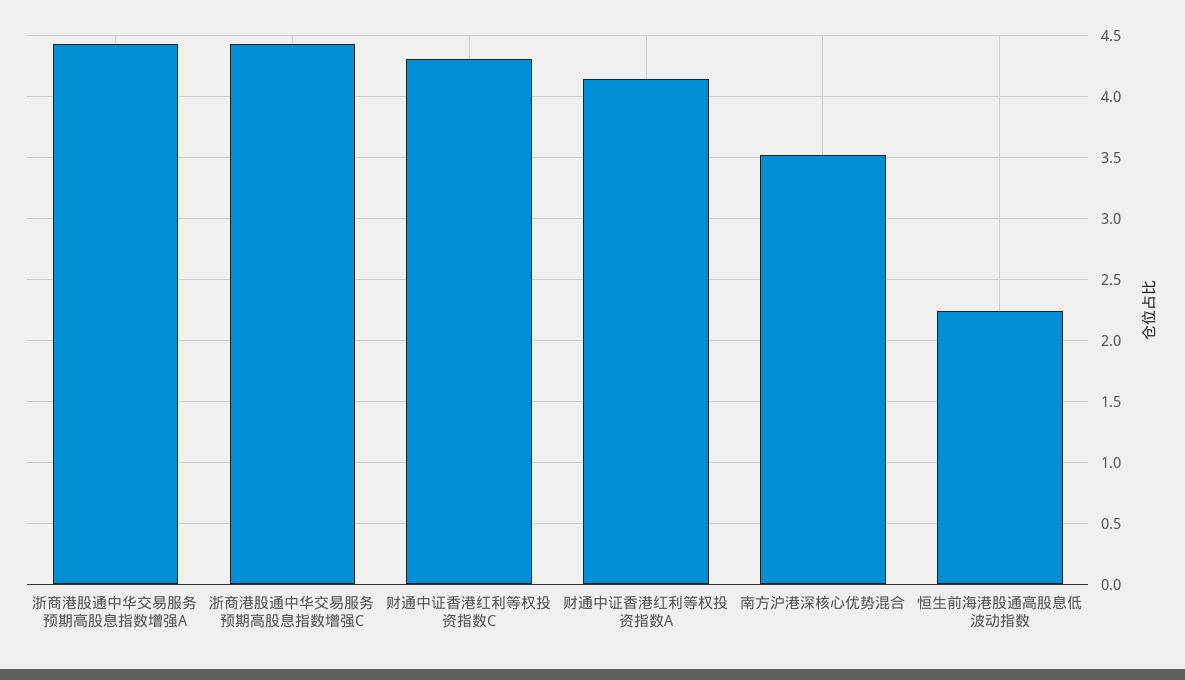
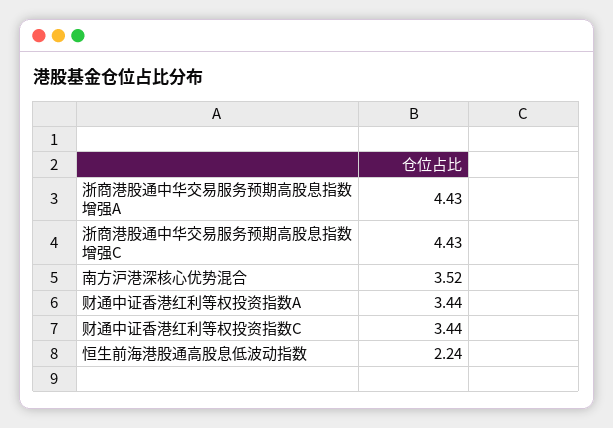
  {
    "浙商港股通中华交易服务预期高股息指数增强A": 4.43,
    "浙商港股通中华交易服务预期高股息指数增强C": 4.43,
-   "财通中证香港红利等权投资指数C": 4.3,
+   "财通中证香港红利等权投资指数C": 3.44,
-   "财通中证香港红利等权投资指数A": 4.15,
+   "财通中证香港红利等权投资指数A": 3.44,
    "南方沪港深核心优势混合": 3.52,
    "恒生前海港股通高股息低波动指数": 2.24
  }

